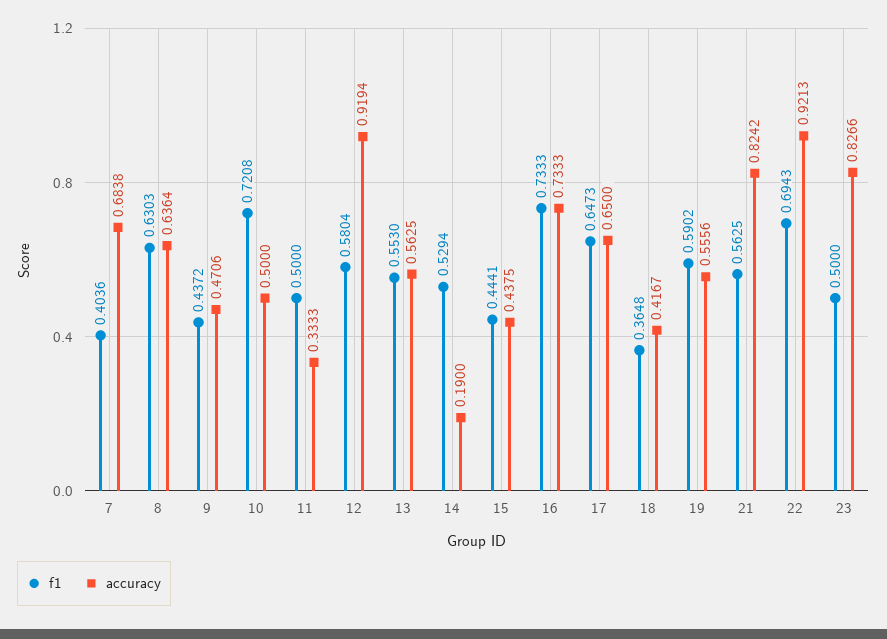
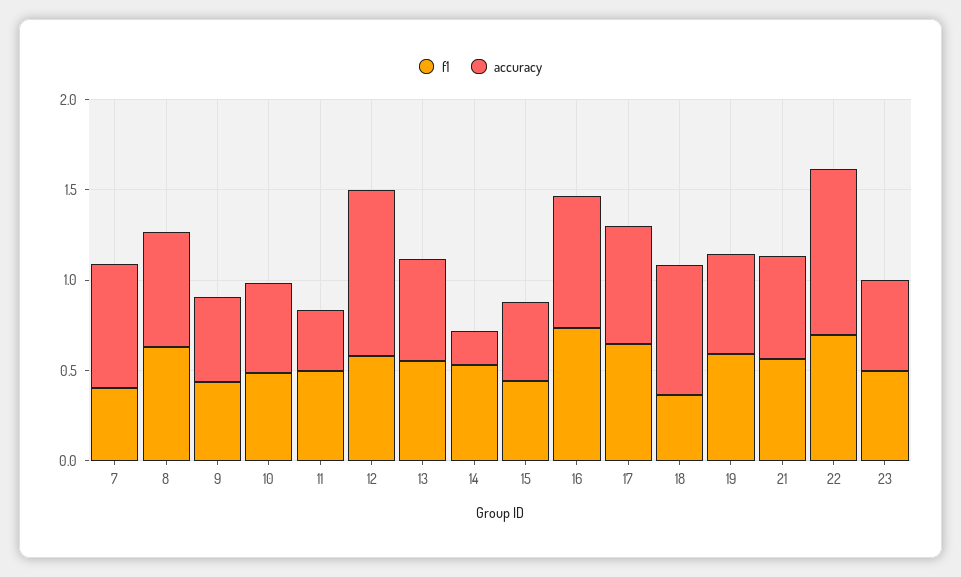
  {
    "f1": {
      "7": 0.4036,
      "8": 0.6303,
      "9": 0.4372,
-     "10": 0.7208,
+     "10": 0.5,
      "11": 0.5,
      "12": 0.5804,
      "13": 0.553,
      "14": 0.5294,
      "15": 0.4441,
      "16": 0.7333,
      "17": 0.6473,
      "18": 0.3648,
      "19": 0.5902,
      "21": 0.5625,
      "22": 0.6943,
      "23": 0.5
    },
    "accuracy": {
      "7": 0.6838,
      "8": 0.6364,
      "9": 0.4706,
      "10": 0.5,
      "11": 0.3333,
      "12": 0.9194,
      "13": 0.5625,
      "14": 0.19,
      "15": 0.4375,
      "16": 0.7333,
      "17": 0.65,
-     "18": 0.4167,
+     "18": 0.7,
      "19": 0.5556,
-     "21": 0.8242,
+     "21": 0.6,
      "22": 0.9213,
-     "23": 0.8266
+     "23": 0.5
    }
  }

